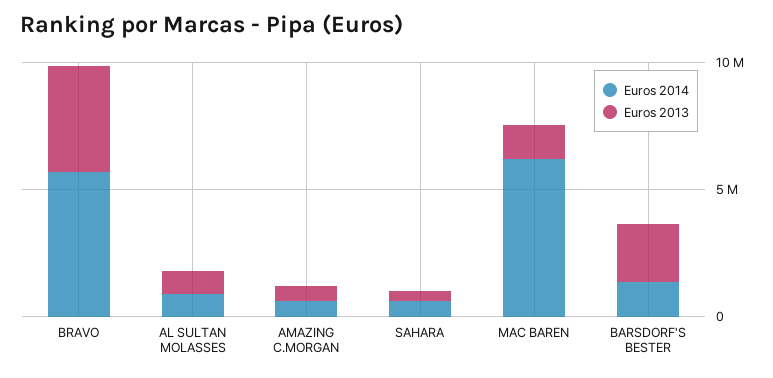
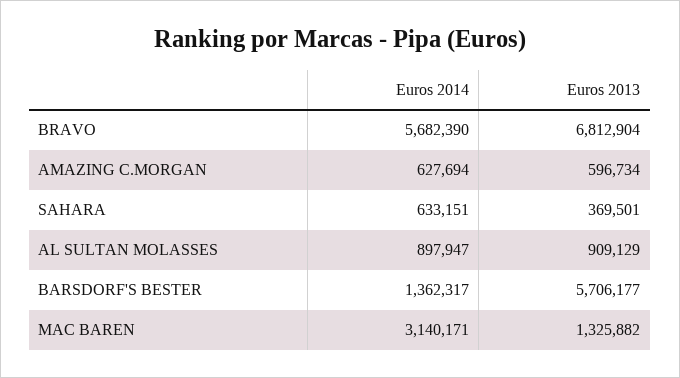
  {
    "Euros 2014": {
      "BRAVO": 5682390,
      "AL SULTAN MOLASSES": 897947,
      "AMAZING C.MORGAN": 627694,
      "SAHARA": 633151,
-     "MAC BAREN": 6000000,
+     "MAC BAREN": 3140171,
      "BARSDORF'S BESTER": 1362317
    },
    "Euros 2013": {
-     "BRAVO": 4000000,
+     "BRAVO": 6812904,
      "AL SULTAN MOLASSES": 909129,
      "AMAZING C.MORGAN": 596734,
      "SAHARA": 369501,
      "MAC BAREN": 1325882,
-     "BARSDORF'S BESTER": 2000000
+     "BARSDORF'S BESTER": 5706177
    }
  }

